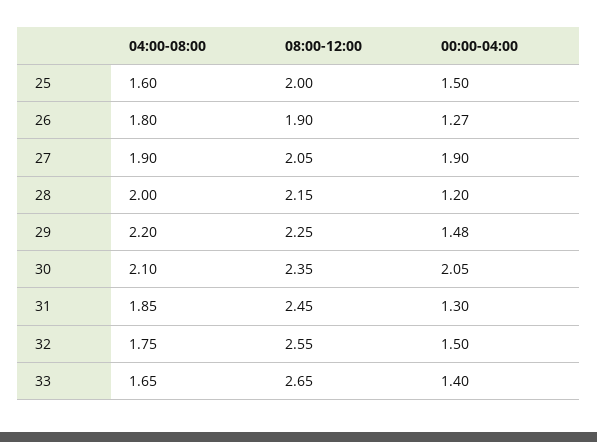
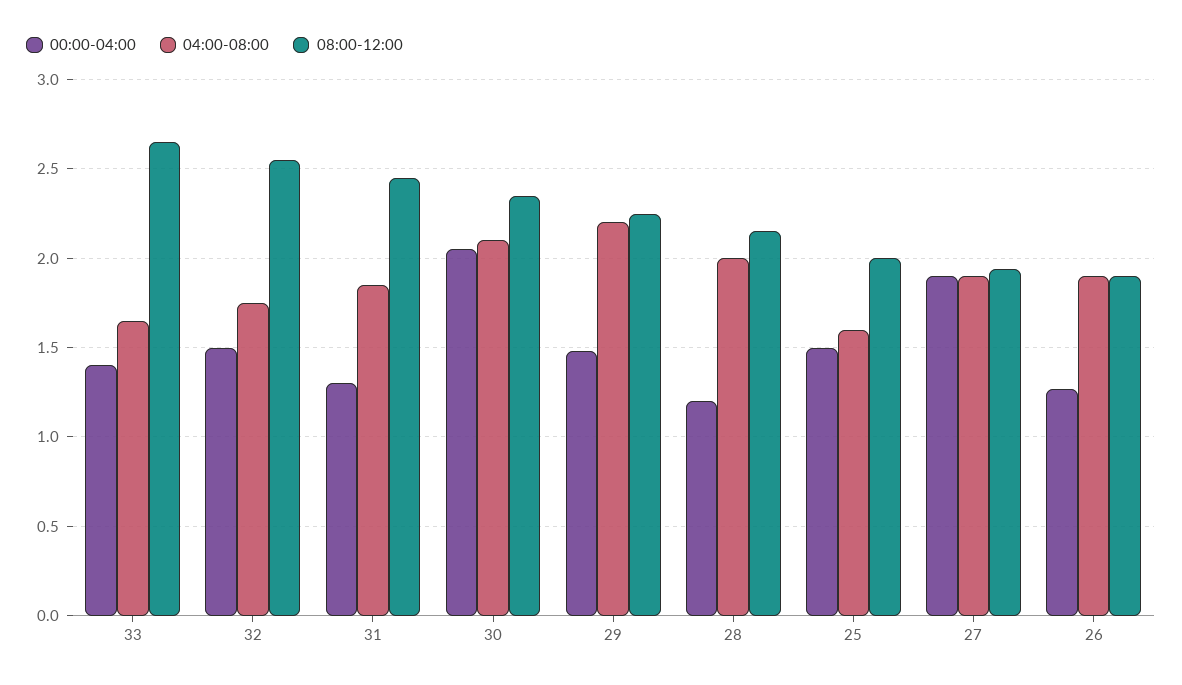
  {
    "04:00-08:00": {
      "25": 1.6,
-     "26": 1.8,
+     "26": 1.9,
      "27": 1.9,
      "28": 2,
      "29": 2.2,
      "30": 2.1,
      "31": 1.85,
      "32": 1.75,
      "33": 1.65
    },
    "08:00-12:00": {
      "25": 2,
      "26": 1.9,
-     "27": 2.05,
+     "27": 1.95,
      "28": 2.15,
      "29": 2.25,
      "30": 2.35,
      "31": 2.45,
      "32": 2.55,
      "33": 2.65
    },
    "00:00-04:00": {
      "25": 1.5,
      "26": 1.27,
      "27": 1.9,
      "28": 1.2,
      "29": 1.48,
      "30": 2.05,
      "31": 1.3,
      "32": 1.5,
      "33": 1.4
    }
  }

